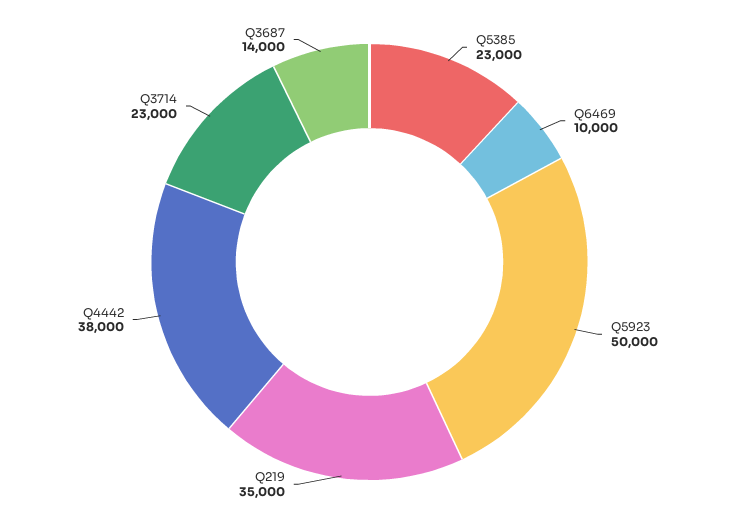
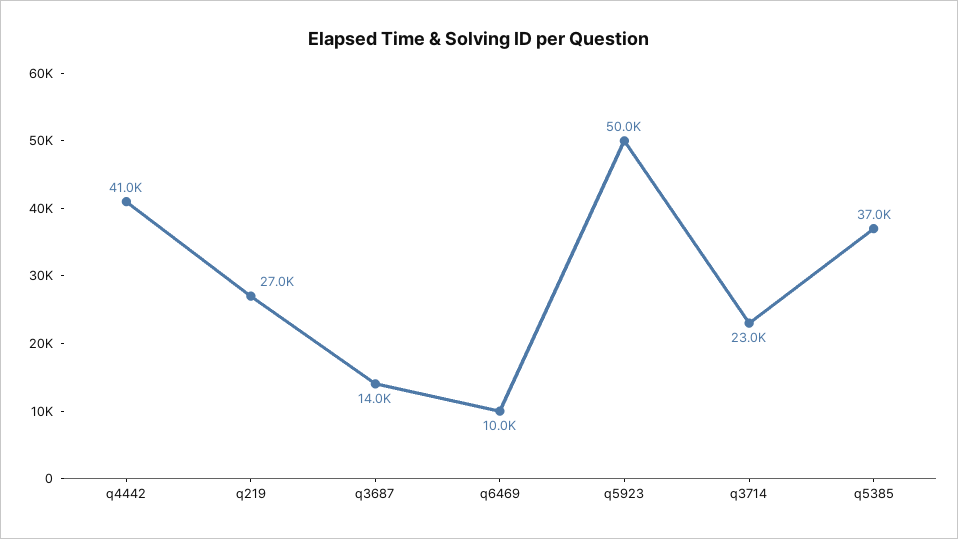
  {
-   "Q5385": 23000,
+   "Q5385": 37000,
    "Q6469": 10000,
    "Q5923": 50000,
-   "Q219": 35000,
+   "Q219": 27000,
-   "Q4442": 38000,
+   "Q4442": 41000,
    "Q3714": 23000,
    "Q3687": 14000
  }

